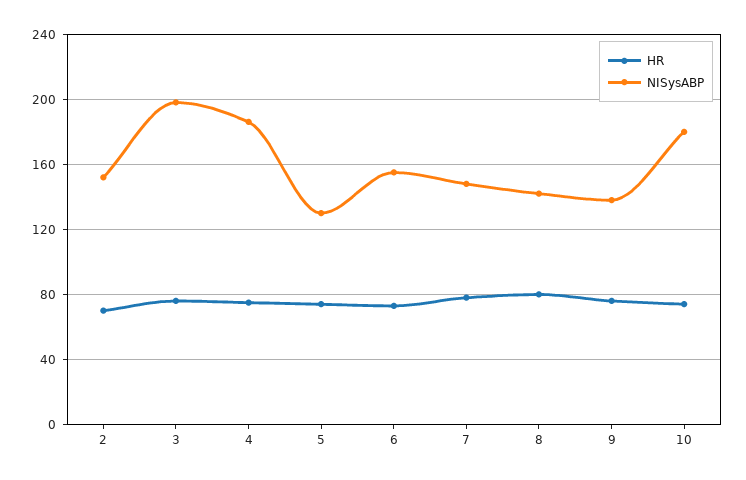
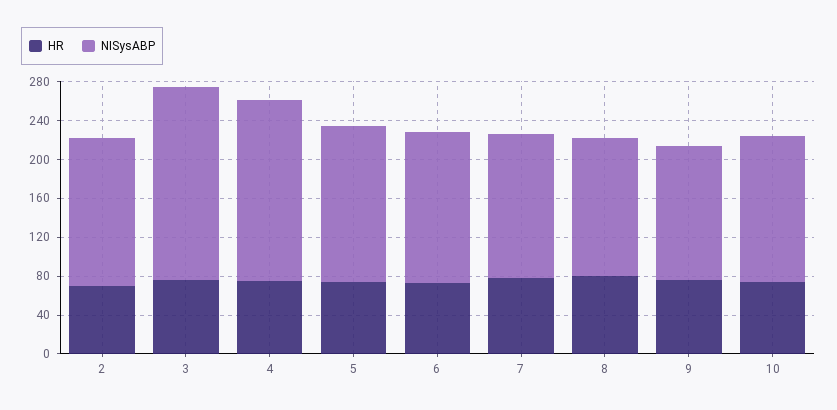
  {
    "HR": {
      "2": 70,
      "3": 75,
      "4": 75,
      "5": 75,
      "6": 75,
      "7": 80,
      "8": 80,
      "9": 75,
      "10": 75
    },
    "NISysABP": {
      "2": 150,
      "3": 200,
      "4": 185,
-     "5": 130,
+     "5": 160,
      "6": 155,
      "7": 150,
      "8": 140,
      "9": 140,
-     "10": 180
+     "10": 150
    }
  }

